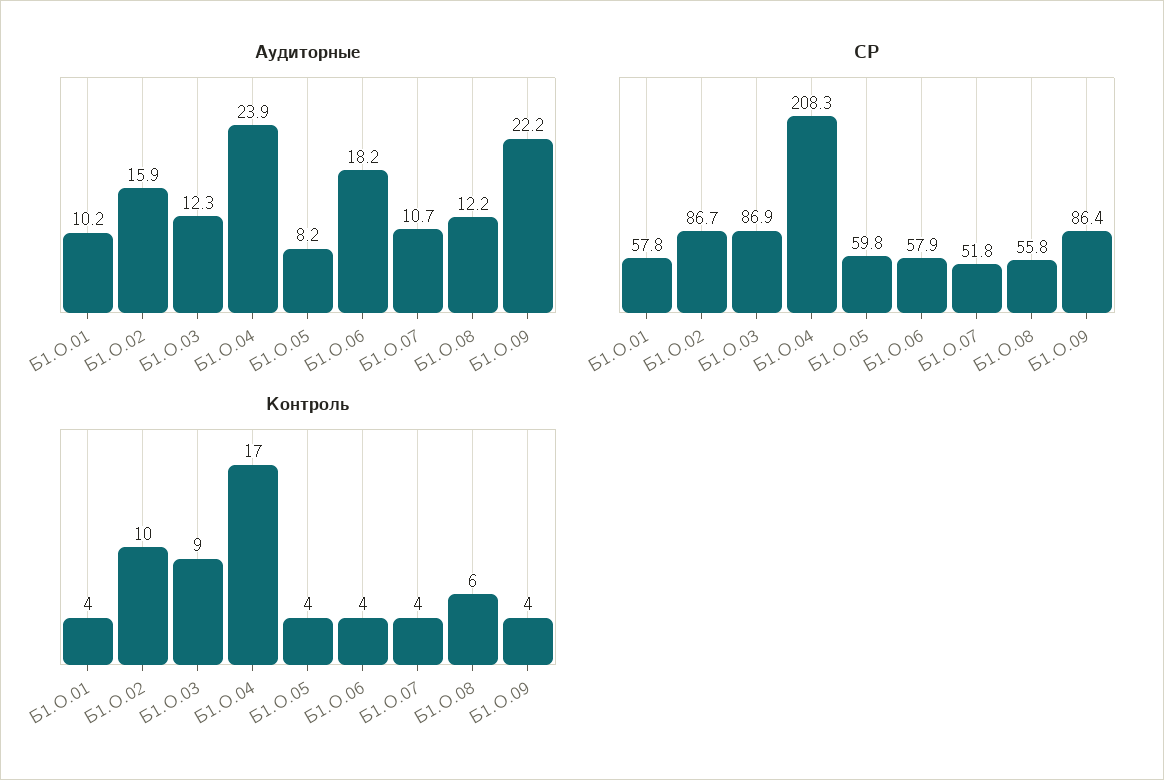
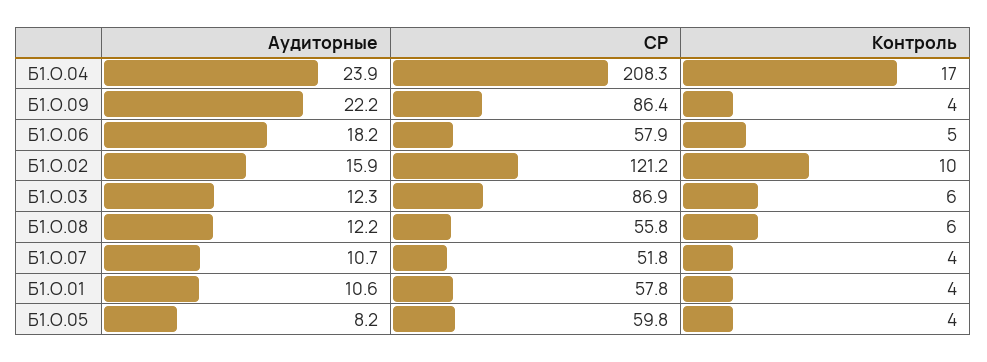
  {
    "Аудиторные": {
-     "Б1.О.01": 10.2,
+     "Б1.О.01": 10.6,
      "Б1.О.02": 15.9,
      "Б1.О.03": 12.3,
      "Б1.О.04": 23.9,
      "Б1.О.05": 8.2,
      "Б1.О.06": 18.2,
      "Б1.О.07": 10.7,
      "Б1.О.08": 12.2,
      "Б1.О.09": 22.2
    },
    "СР": {
      "Б1.О.01": 57.8,
-     "Б1.О.02": 86.7,
+     "Б1.О.02": 121.2,
      "Б1.О.03": 86.9,
      "Б1.О.04": 208.3,
      "Б1.О.05": 59.8,
      "Б1.О.06": 57.9,
      "Б1.О.07": 51.8,
      "Б1.О.08": 55.8,
      "Б1.О.09": 86.4
    },
    "Контроль": {
      "Б1.О.01": 4,
      "Б1.О.02": 10,
-     "Б1.О.03": 9,
+     "Б1.О.03": 6,
      "Б1.О.04": 17,
      "Б1.О.05": 4,
-     "Б1.О.06": 4,
+     "Б1.О.06": 5,
      "Б1.О.07": 4,
      "Б1.О.08": 6,
      "Б1.О.09": 4
    }
  }

